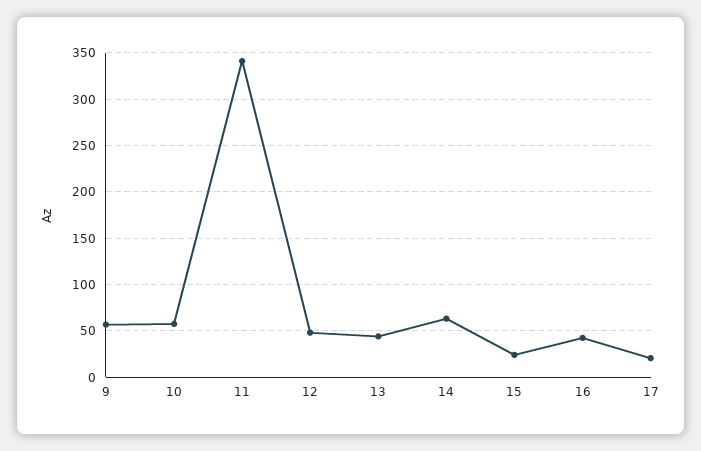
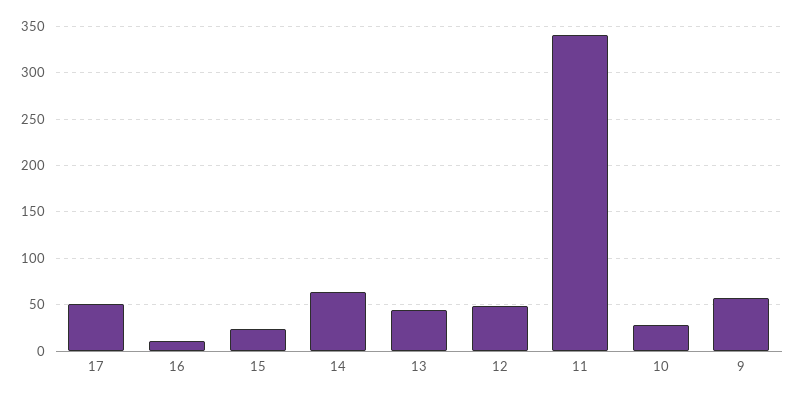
  {
    "9": 60,
-   "10": 60,
+   "10": 30,
    "11": 340,
    "12": 50,
    "13": 40,
    "14": 60,
    "15": 20,
-   "16": 40,
+   "16": 10,
-   "17": 20
+   "17": 50
  }

